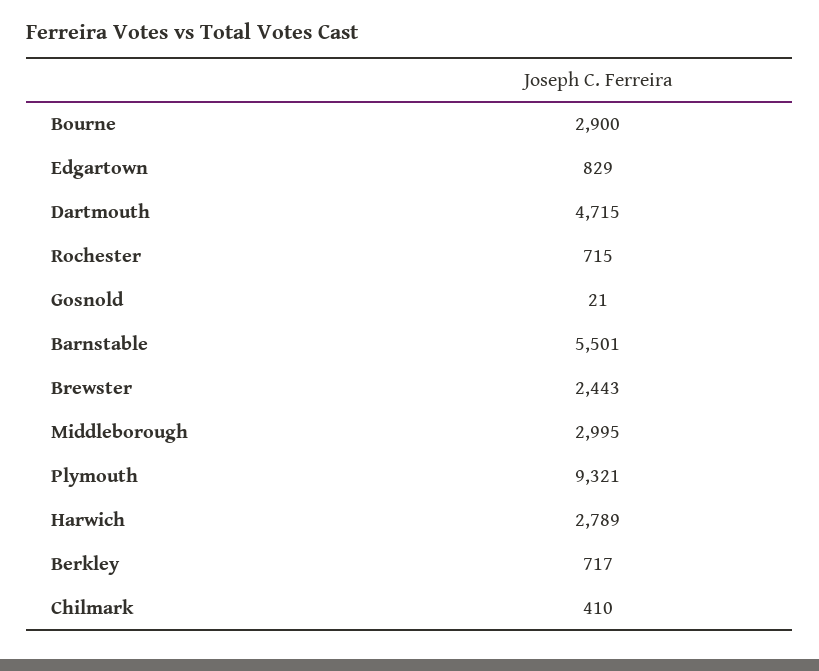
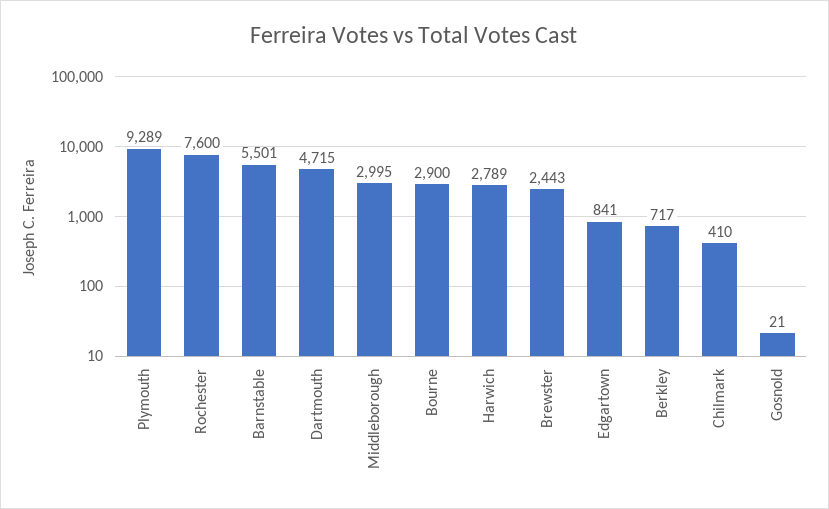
  {
    "Bourne": 2900,
-   "Edgartown": 829,
+   "Edgartown": 841,
    "Dartmouth": 4715,
-   "Rochester": 715,
+   "Rochester": 7600,
    "Gosnold": 21,
    "Barnstable": 5501,
    "Brewster": 2443,
    "Middleborough": 2995,
-   "Plymouth": 9321,
+   "Plymouth": 9289,
    "Harwich": 2789,
    "Berkley": 717,
    "Chilmark": 410
  }

